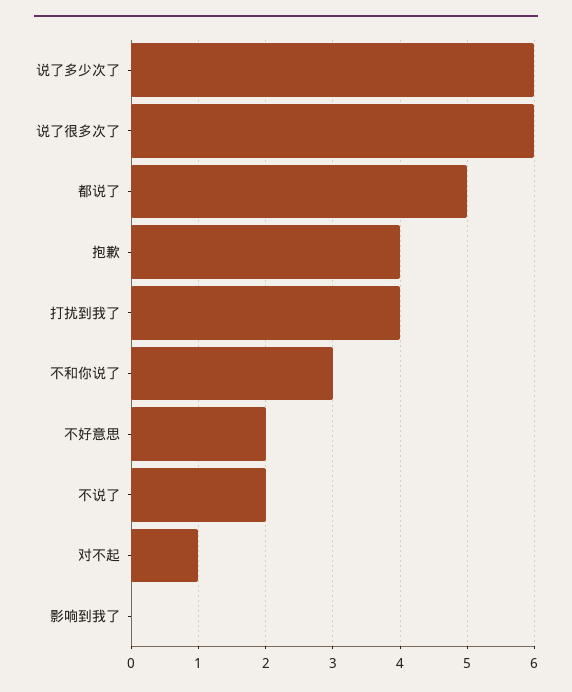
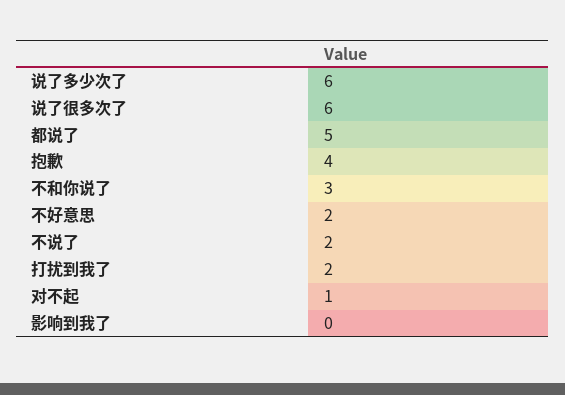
  {
    "说了多少次了": 6,
    "说了很多次了": 6,
    "都说了": 5,
    "抱歉": 4,
-   "打扰到我了": 4,
+   "打扰到我了": 2,
    "不和你说了": 3,
    "不好意思": 2,
    "不说了": 2,
    "对不起": 1,
    "影响到我了": 0
  }

